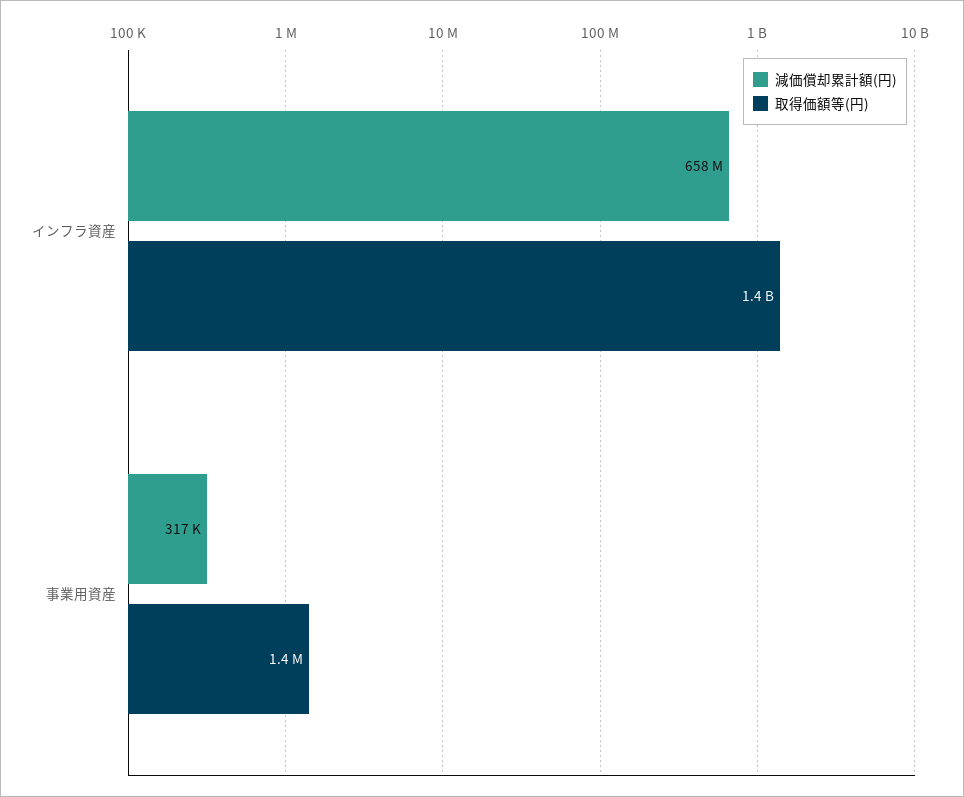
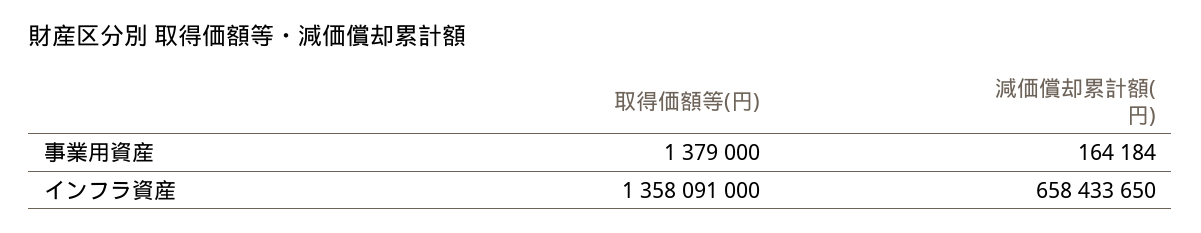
  {
    "減価償却累計額(円)": {
      "インフラ資産": 658433650,
-     "事業用資産": 317000
+     "事業用資産": 164184
    },
    "取得価額等(円)": {
      "インフラ資産": 1358091000,
      "事業用資産": 1379000
    }
  }

